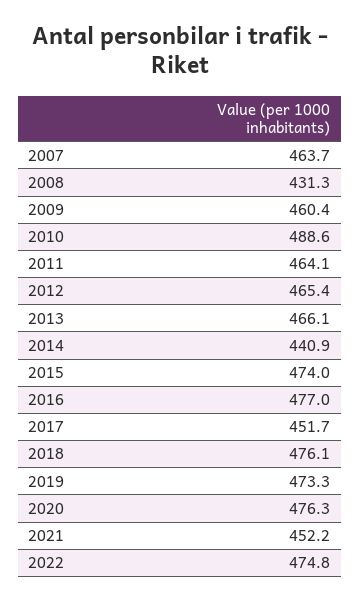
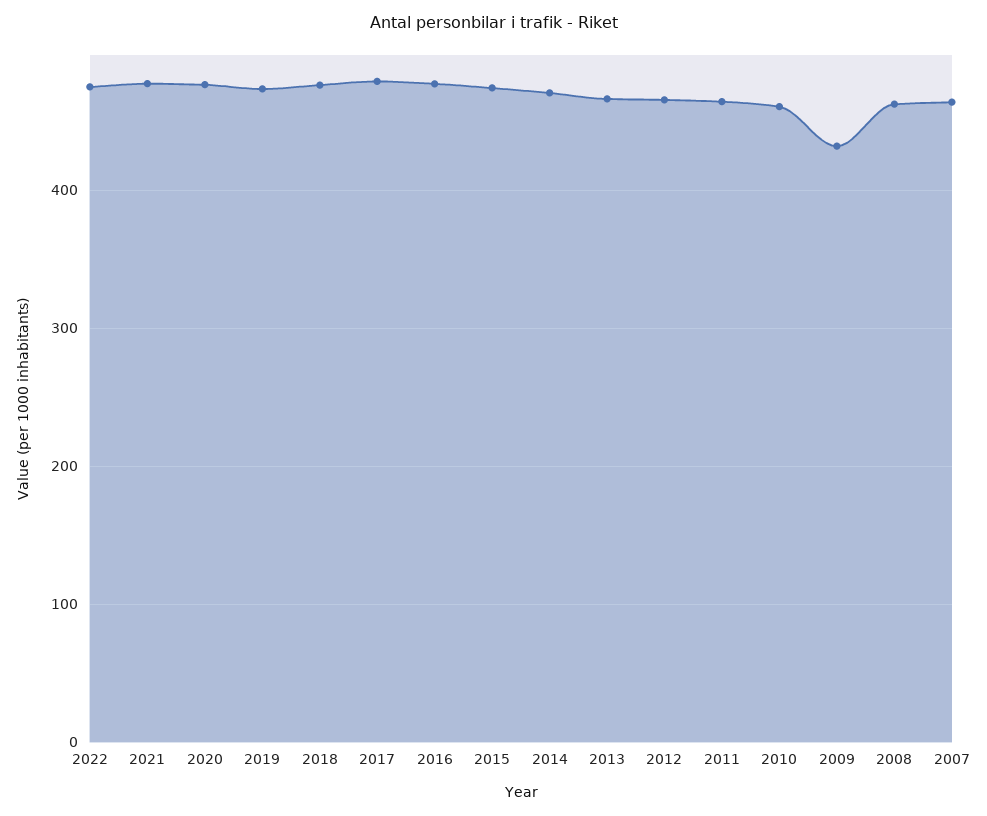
  {
    "2007": 463.7,
-   "2008": 431.3,
+   "2008": 460,
-   "2009": 460.4,
+   "2009": 430,
-   "2010": 488.6,
+   "2010": 460,
    "2011": 464.1,
    "2012": 465.4,
    "2013": 466.1,
-   "2014": 440.9,
+   "2014": 470,
    "2015": 474,
    "2016": 477,
-   "2017": 451.7,
+   "2017": 480,
    "2018": 476.1,
    "2019": 473.3,
    "2020": 476.3,
-   "2021": 452.2,
+   "2021": 480,
    "2022": 474.8
  }

